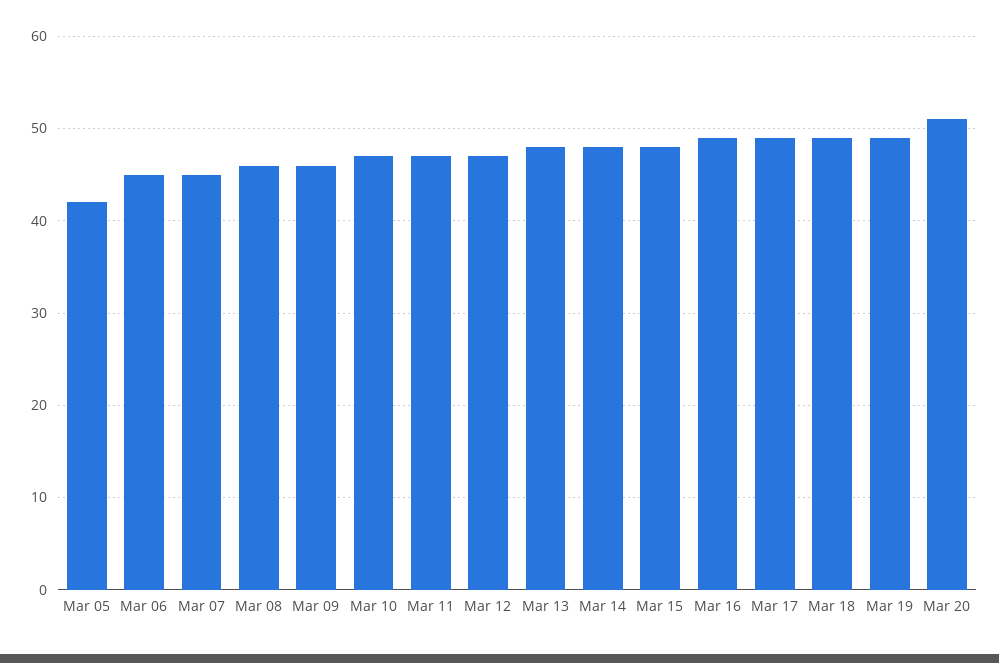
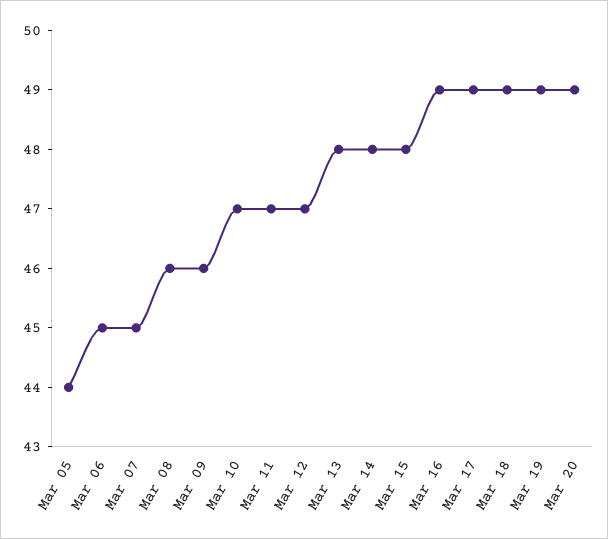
  {
-   "Mar 05": 42,
+   "Mar 05": 44,
    "Mar 06": 45,
    "Mar 07": 45,
    "Mar 08": 46,
    "Mar 09": 46,
    "Mar 10": 47,
    "Mar 11": 47,
    "Mar 12": 47,
    "Mar 13": 48,
    "Mar 14": 48,
    "Mar 15": 48,
    "Mar 16": 49,
    "Mar 17": 49,
    "Mar 18": 49,
    "Mar 19": 49,
-   "Mar 20": 51
+   "Mar 20": 49
  }

